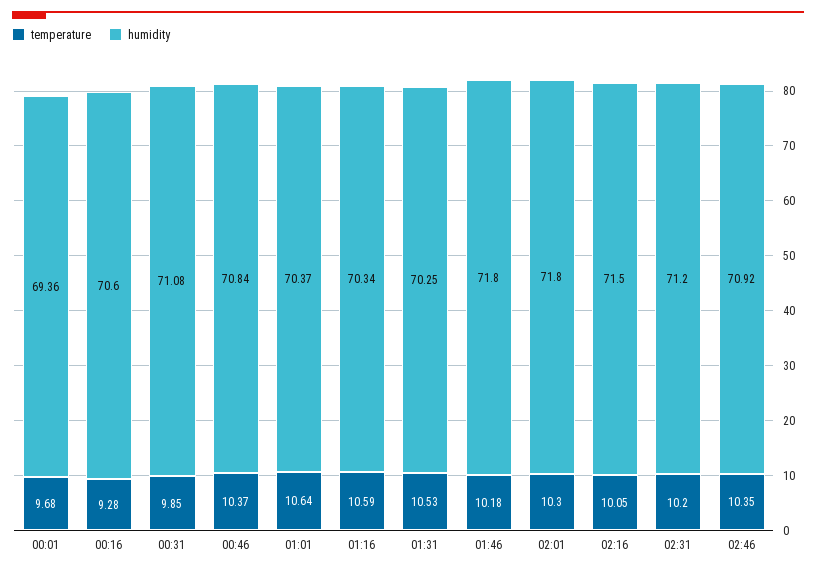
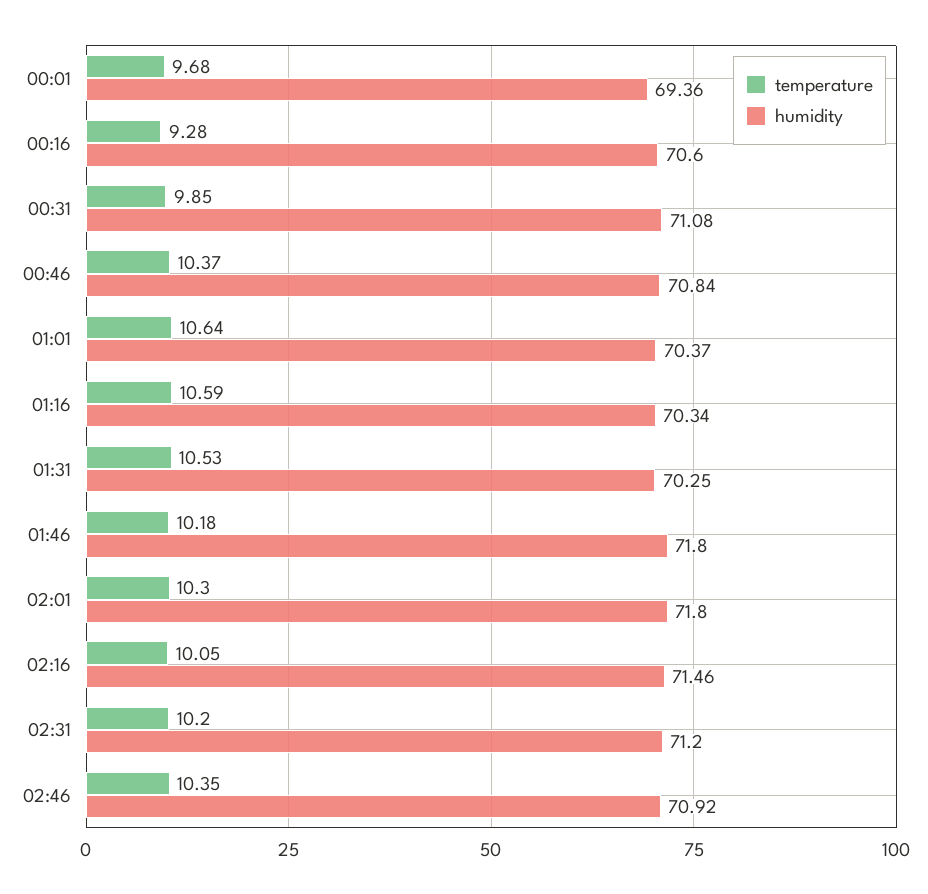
  {
    "temperature": {
      "00:01": 9.68,
      "00:16": 9.28,
      "00:31": 9.85,
      "00:46": 10.37,
      "01:01": 10.64,
      "01:16": 10.59,
      "01:31": 10.53,
      "01:46": 10.18,
      "02:01": 10.3,
      "02:16": 10.05,
      "02:31": 10.2,
      "02:46": 10.35
    },
    "humidity": {
      "00:01": 69.36,
      "00:16": 70.6,
      "00:31": 71.08,
      "00:46": 70.84,
      "01:01": 70.37,
      "01:16": 70.34,
      "01:31": 70.25,
      "01:46": 71.8,
      "02:01": 71.8,
-     "02:16": 71.5,
+     "02:16": 71.46,
      "02:31": 71.2,
      "02:46": 70.92
    }
  }

